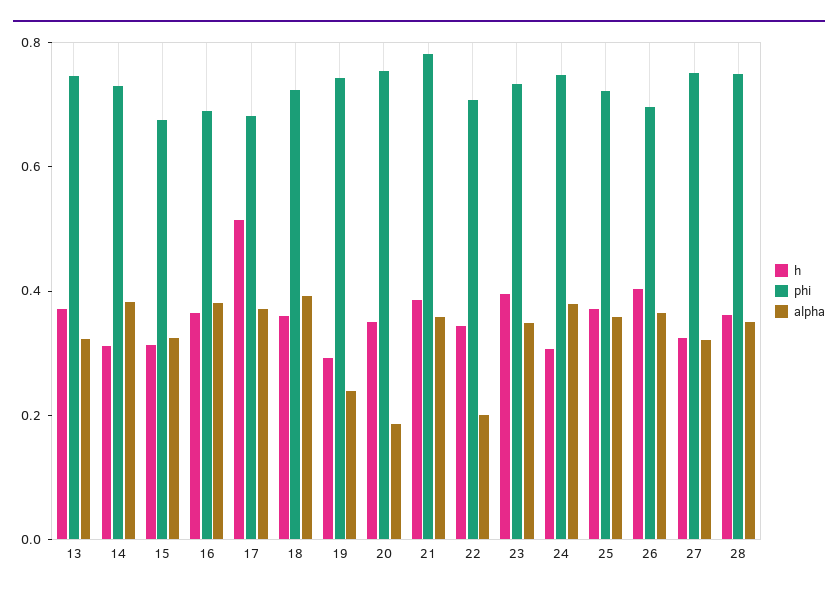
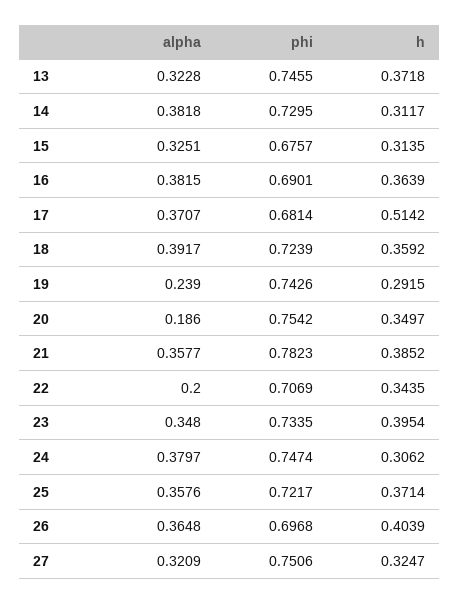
  {
    "h": {
      "13": 0.3718,
      "14": 0.3117,
      "15": 0.3135,
      "16": 0.3639,
      "17": 0.5142,
      "18": 0.3592,
      "19": 0.2915,
      "20": 0.3497,
      "21": 0.3852,
      "22": 0.3435,
      "23": 0.3954,
      "24": 0.3062,
      "25": 0.3714,
      "26": 0.4039,
-     "27": 0.3247,
+     "27": 0.3247
-     "28": 0.35
    },
    "phi": {
      "13": 0.7455,
      "14": 0.7295,
      "15": 0.6757,
      "16": 0.6901,
      "17": 0.6814,
      "18": 0.7239,
      "19": 0.7426,
      "20": 0.7542,
      "21": 0.7823,
      "22": 0.7069,
      "23": 0.7335,
      "24": 0.7474,
      "25": 0.7217,
      "26": 0.6968,
-     "27": 0.7506,
+     "27": 0.7506
-     "28": 0.75
    },
    "alpha": {
      "13": 0.3228,
      "14": 0.3818,
      "15": 0.3251,
      "16": 0.3815,
      "17": 0.3707,
      "18": 0.3917,
      "19": 0.239,
      "20": 0.186,
      "21": 0.3577,
      "22": 0.2,
      "23": 0.348,
      "24": 0.3797,
      "25": 0.3576,
      "26": 0.3648,
-     "27": 0.3209,
+     "27": 0.3209
-     "28": 0.35
    }
  }

